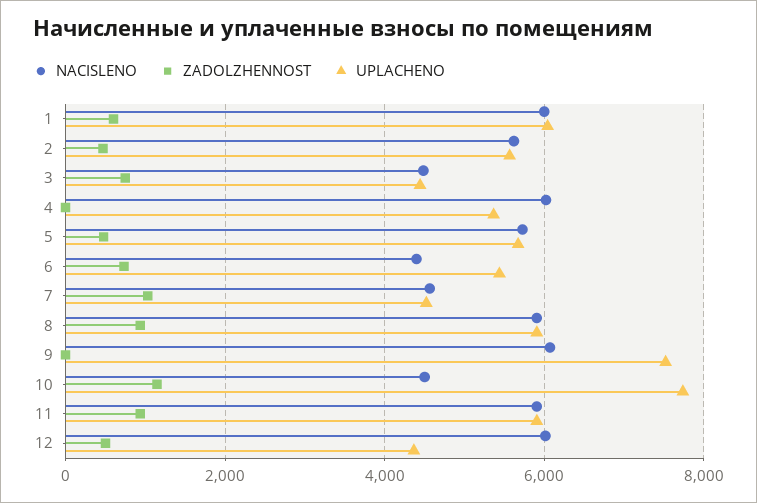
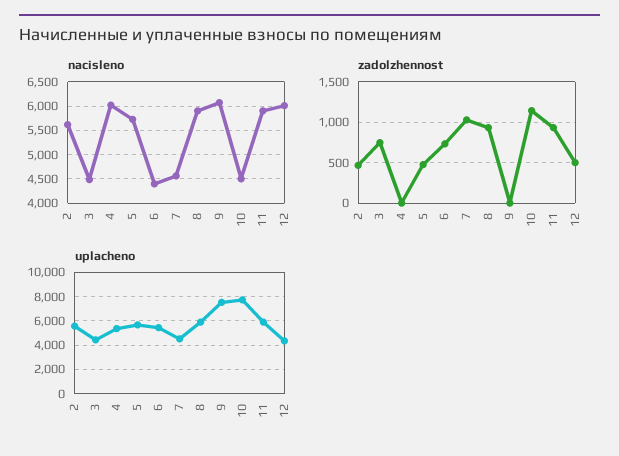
  {
    "NACISLENO": {
-     "1": 6000,
      "2": 5600,
      "3": 4400,
      "4": 6000,
      "5": 5800,
      "6": 4400,
      "7": 4600,
      "8": 6000,
      "9": 6000,
      "10": 4400,
      "11": 6000,
      "12": 6000
    },
    "ZADOLZHENNOST": {
-     "1": 600,
      "2": 500,
      "3": 700,
      "4": 0,
      "5": 500,
      "6": 700,
      "7": 1000,
      "8": 900,
      "9": 0,
      "10": 1100,
      "11": 900,
      "12": 500
    },
    "UPLACHENO": {
-     "1": 6000,
      "2": 5600,
      "3": 4400,
      "4": 5400,
      "5": 5600,
      "6": 5400,
      "7": 4600,
      "8": 6000,
      "9": 7600,
      "10": 7800,
      "11": 6000,
      "12": 4400
    }
  }

